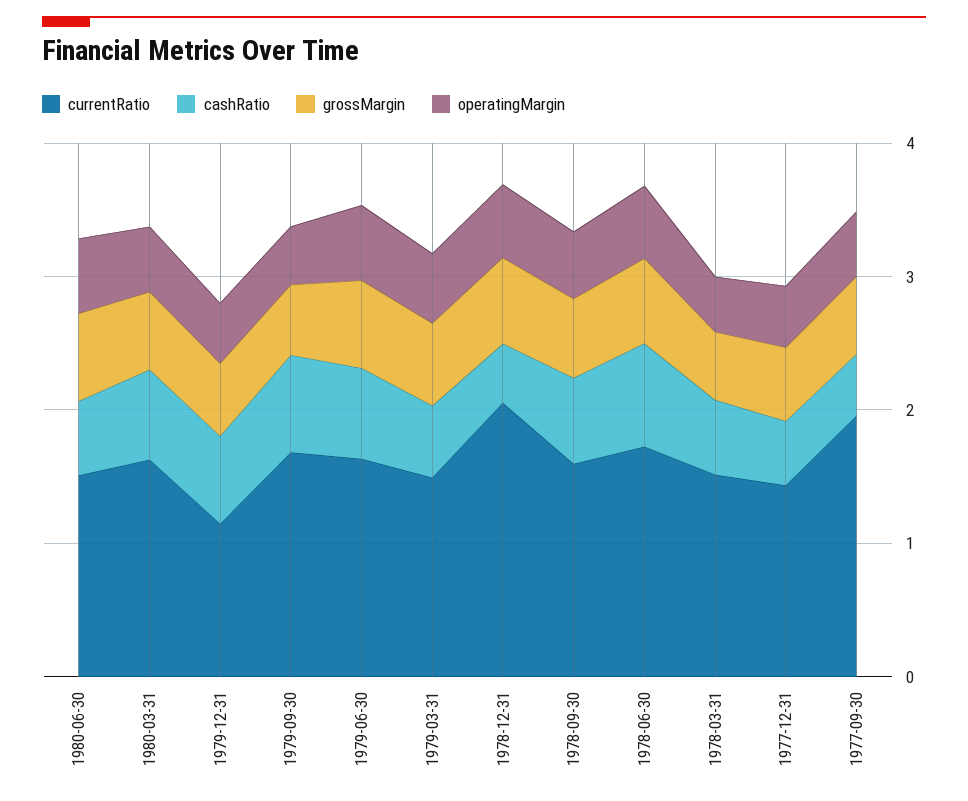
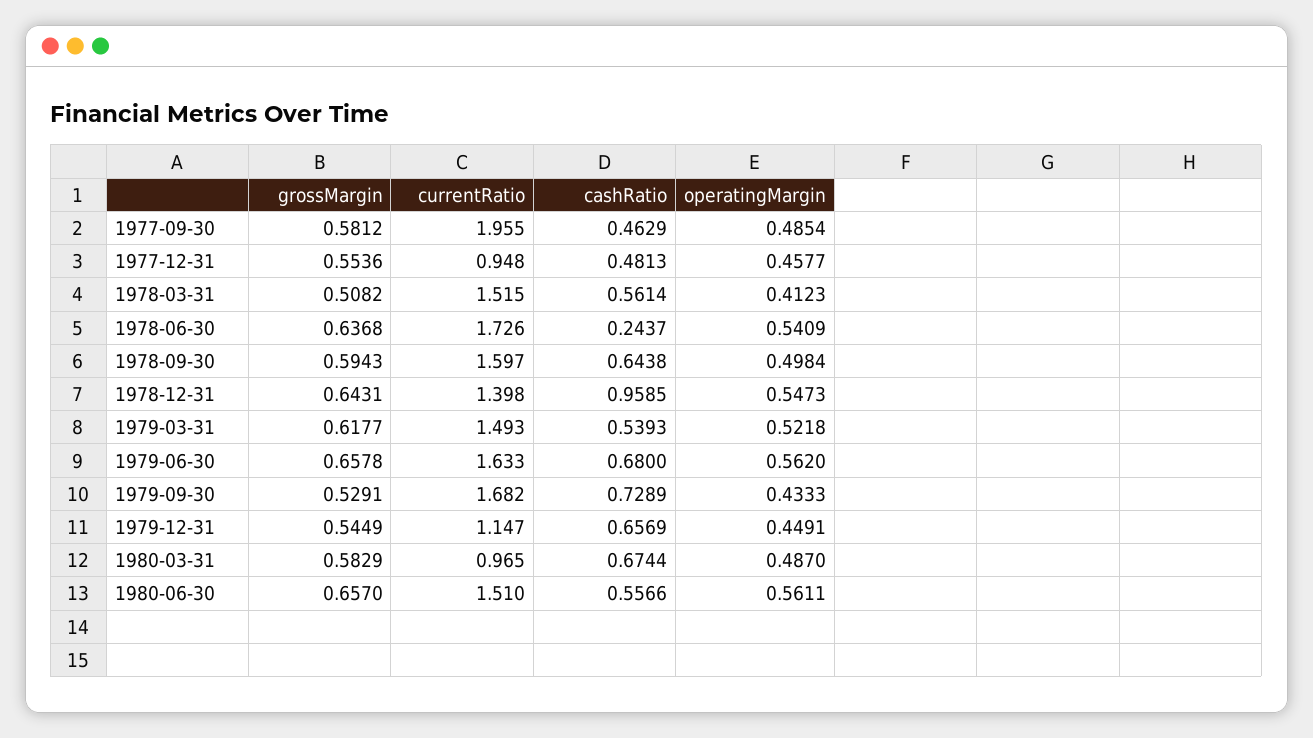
  {
    "currentRatio": {
      "1980-06-30": 1.51,
-     "1980-03-31": 1.6,
+     "1980-03-31": 0.965,
      "1979-12-31": 1.147,
      "1979-09-30": 1.682,
      "1979-06-30": 1.633,
      "1979-03-31": 1.493,
-     "1978-12-31": 2,
+     "1978-12-31": 1.398,
      "1978-09-30": 1.597,
      "1978-06-30": 1.726,
      "1978-03-31": 1.515,
-     "1977-12-31": 1.4,
+     "1977-12-31": 0.948,
      "1977-09-30": 1.955
    },
    "cashRatio": {
      "1980-06-30": 0.5566,
      "1980-03-31": 0.6744,
      "1979-12-31": 0.6569,
      "1979-09-30": 0.7289,
      "1979-06-30": 0.68,
      "1979-03-31": 0.5393,
-     "1978-12-31": 0.4,
+     "1978-12-31": 0.9585,
      "1978-09-30": 0.6438,
-     "1978-06-30": 0.8,
+     "1978-06-30": 0.2437,
      "1978-03-31": 0.5614,
      "1977-12-31": 0.4813,
      "1977-09-30": 0.4629
    },
    "grossMargin": {
      "1980-06-30": 0.657,
      "1980-03-31": 0.5829,
      "1979-12-31": 0.5449,
      "1979-09-30": 0.5291,
      "1979-06-30": 0.6578,
      "1979-03-31": 0.6177,
      "1978-12-31": 0.6431,
      "1978-09-30": 0.5943,
      "1978-06-30": 0.6368,
      "1978-03-31": 0.5082,
      "1977-12-31": 0.5536,
      "1977-09-30": 0.5812
    },
    "operatingMargin": {
      "1980-06-30": 0.5611,
      "1980-03-31": 0.487,
      "1979-12-31": 0.4491,
      "1979-09-30": 0.4333,
      "1979-06-30": 0.562,
      "1979-03-31": 0.5218,
      "1978-12-31": 0.5473,
      "1978-09-30": 0.4984,
      "1978-06-30": 0.5409,
      "1978-03-31": 0.4123,
      "1977-12-31": 0.4577,
      "1977-09-30": 0.4854
    }
  }

